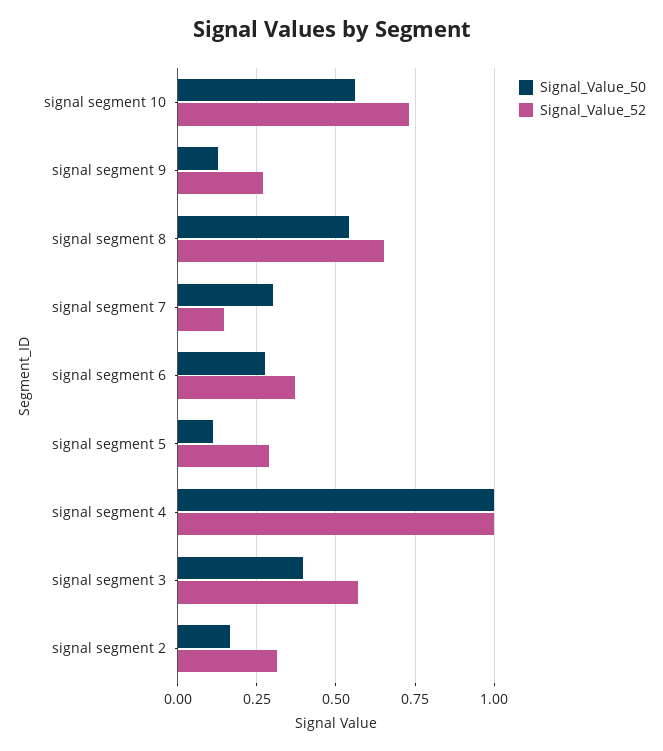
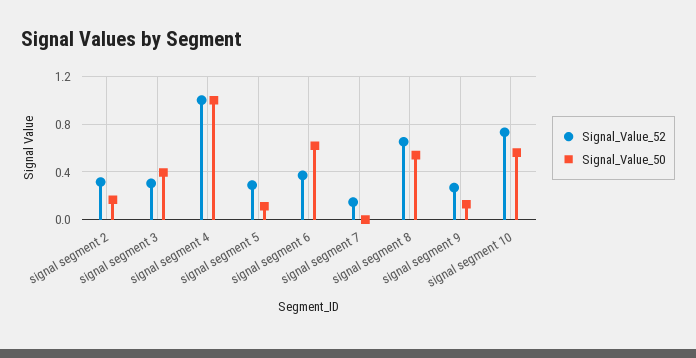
  {
    "Signal_Value_50": {
      "signal segment 10": 0.55,
      "signal segment 9": 0.125,
      "signal segment 8": 0.55,
-     "signal segment 7": 0.3,
+     "signal segment 7": 0,
-     "signal segment 6": 0.275,
+     "signal segment 6": 0.6,
      "signal segment 5": 0.1,
      "signal segment 4": 1,
      "signal segment 3": 0.4,
      "signal segment 2": 0.175
    },
    "Signal_Value_52": {
      "signal segment 10": 0.725,
      "signal segment 9": 0.275,
      "signal segment 8": 0.65,
      "signal segment 7": 0.15,
      "signal segment 6": 0.375,
      "signal segment 5": 0.3,
      "signal segment 4": 1,
-     "signal segment 3": 0.575,
+     "signal segment 3": 0.3,
      "signal segment 2": 0.325
    }
  }

